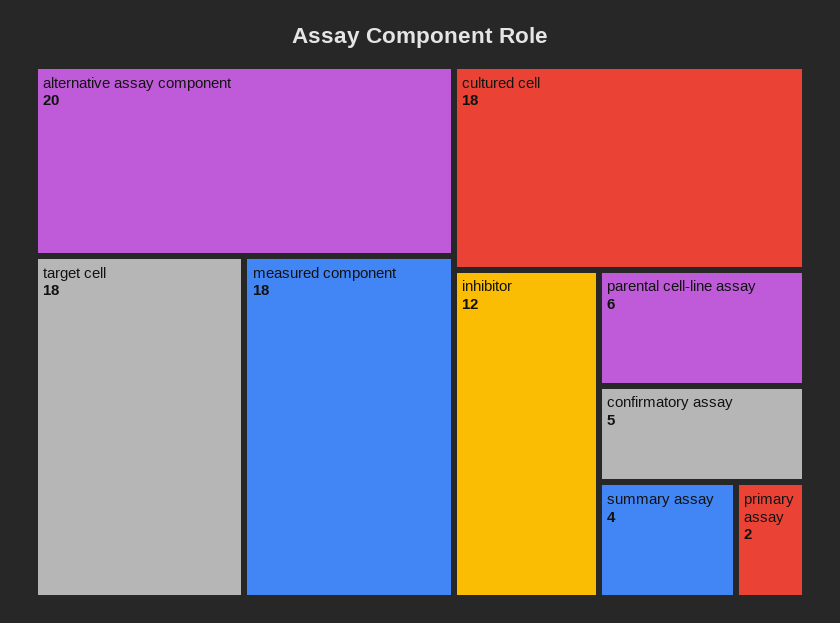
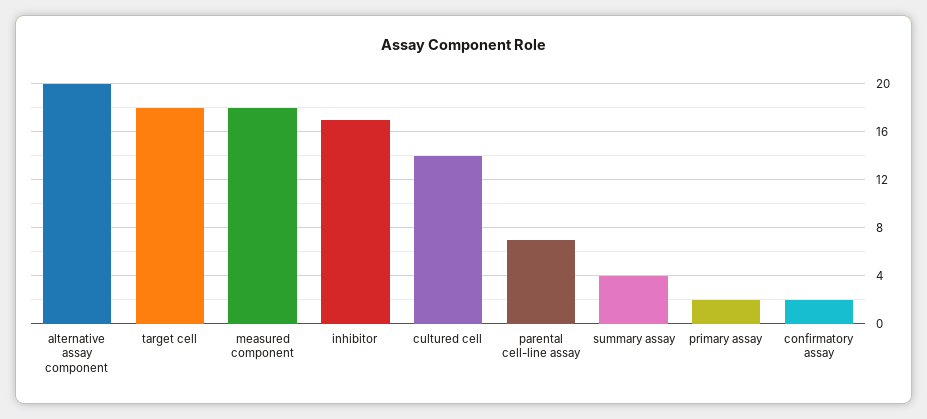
  {
    "alternative assay component": 20,
    "target cell": 18,
    "measured component": 18,
-   "cultured cell": 18,
+   "cultured cell": 14,
-   "inhibitor": 12,
+   "inhibitor": 17,
-   "parental cell-line assay": 6,
+   "parental cell-line assay": 7,
-   "confirmatory assay": 5,
+   "confirmatory assay": 2,
    "summary assay": 4,
    "primary assay": 2
  }

